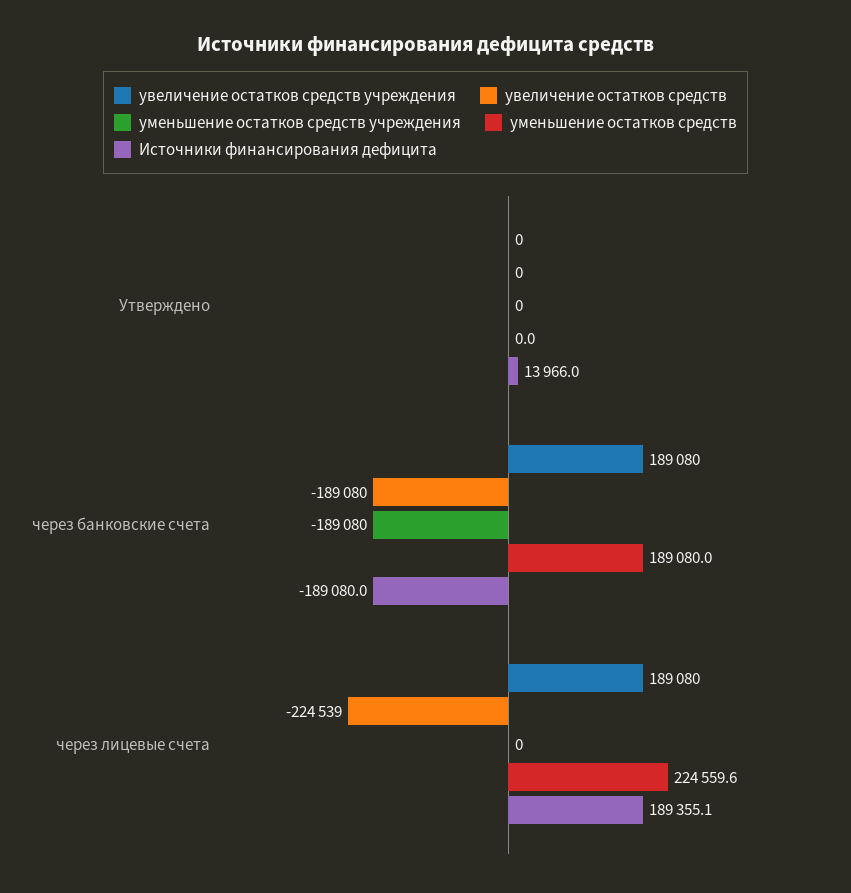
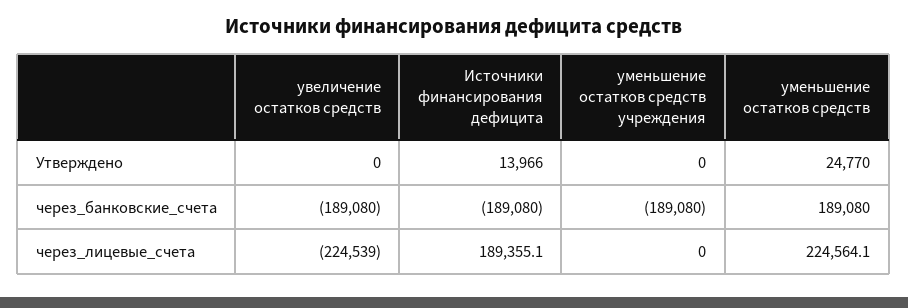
  {
-   "увеличение остатков средств учреждения": {
-     "Утверждено": 0,
-     "через банковские счета": 189080,
-     "через лицевые счета": 189080
-   },
    "увеличение остатков средств": {
      "Утверждено": 0,
      "через банковские счета": -189080,
      "через лицевые счета": -224539
    },
    "уменьшение остатков средств учреждения": {
      "Утверждено": 0,
      "через банковские счета": -189080,
      "через лицевые счета": 0
    },
    "уменьшение остатков средств": {
-     "Утверждено": 0,
+     "Утверждено": 24770,
      "через банковские счета": 189080,
-     "через лицевые счета": 224559.6
+     "через лицевые счета": 224564.1
    },
    "Источники финансирования дефицита": {
      "Утверждено": 13966,
      "через банковские счета": -189080,
      "через лицевые счета": 189355.1
    }
  }

